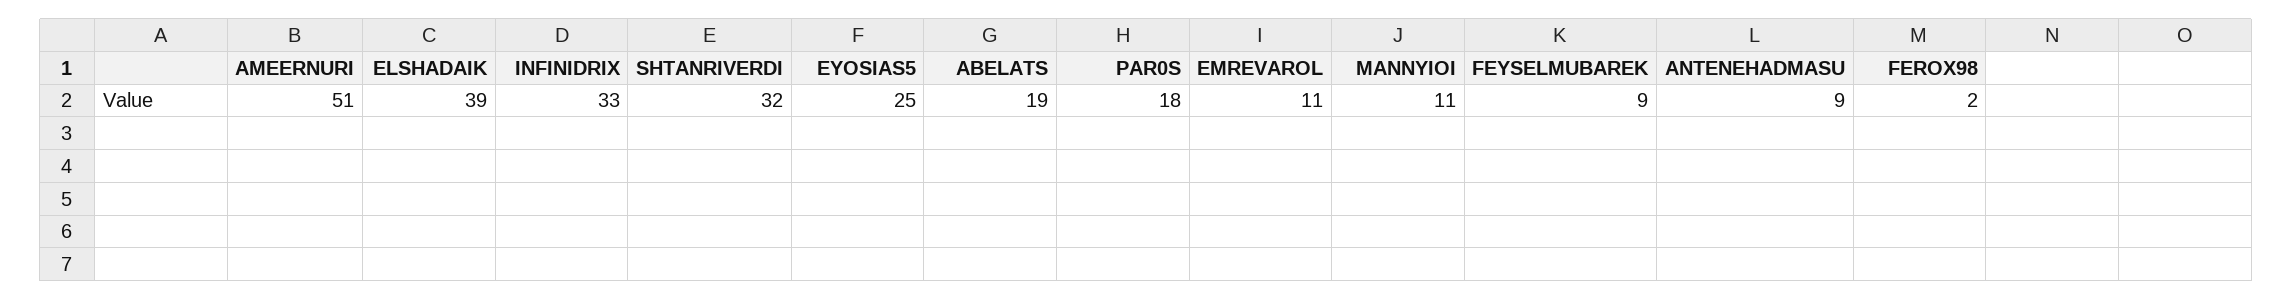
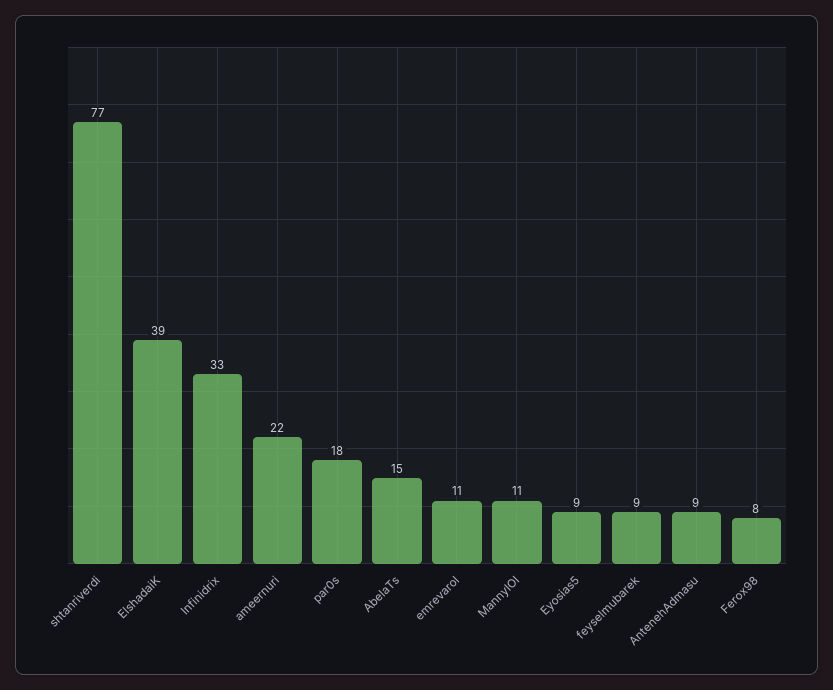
  {
-   "AMEERNURI": 51,
+   "AMEERNURI": 22,
    "ELSHADAIK": 39,
    "INFINIDRIX": 33,
-   "SHTANRIVERDI": 32,
+   "SHTANRIVERDI": 77,
-   "EYOSIAS5": 25,
+   "EYOSIAS5": 9,
-   "ABELATS": 19,
+   "ABELATS": 15,
    "PAR0S": 18,
    "EMREVAROL": 11,
    "MANNYIOI": 11,
    "FEYSELMUBAREK": 9,
    "ANTENEHADMASU": 9,
-   "FEROX98": 2
+   "FEROX98": 8
  }

